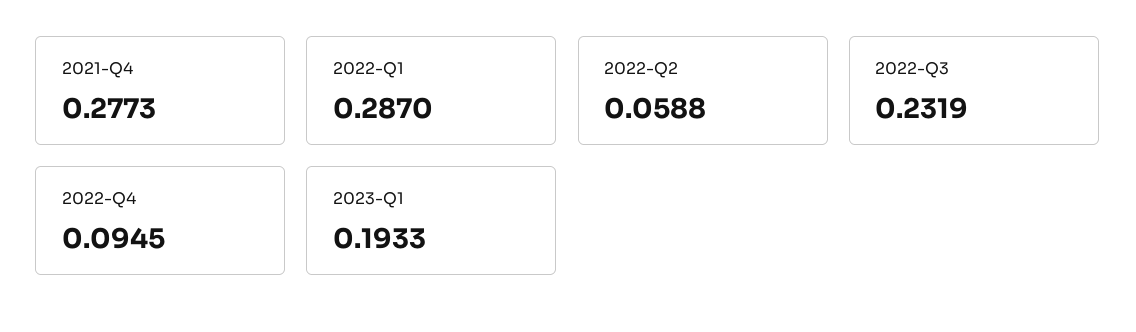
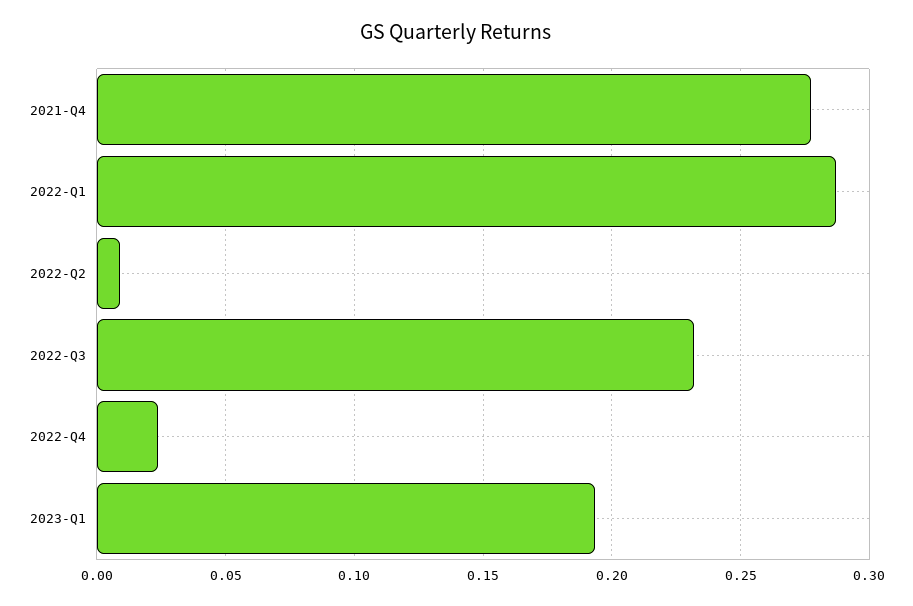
  {
    "2021-Q4": 0.2773,
    "2022-Q1": 0.287,
-   "2022-Q2": 0.0588,
+   "2022-Q2": 0.01,
    "2022-Q3": 0.2319,
-   "2022-Q4": 0.0945,
+   "2022-Q4": 0.025,
    "2023-Q1": 0.1933
  }

